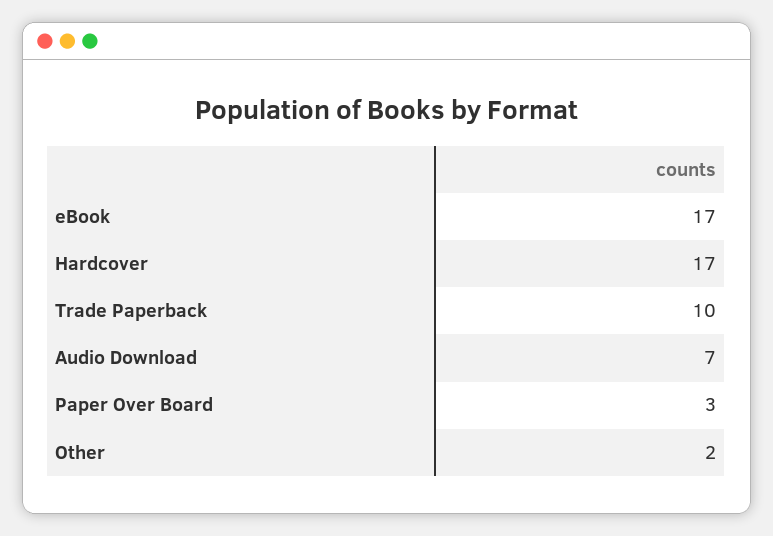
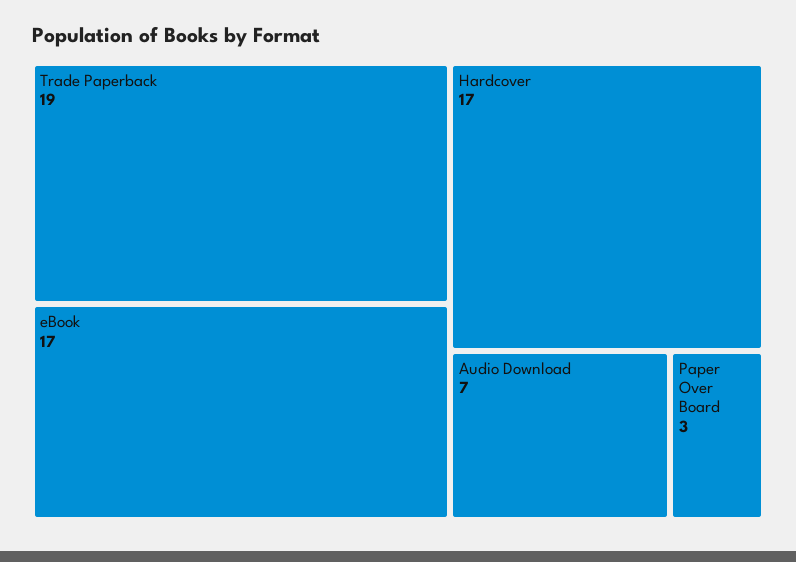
  {
    "eBook": 17,
    "Hardcover": 17,
-   "Trade Paperback": 10,
+   "Trade Paperback": 19,
    "Audio Download": 7,
-   "Paper Over Board": 3,
+   "Paper Over Board": 3
-   "Other": 2
  }

